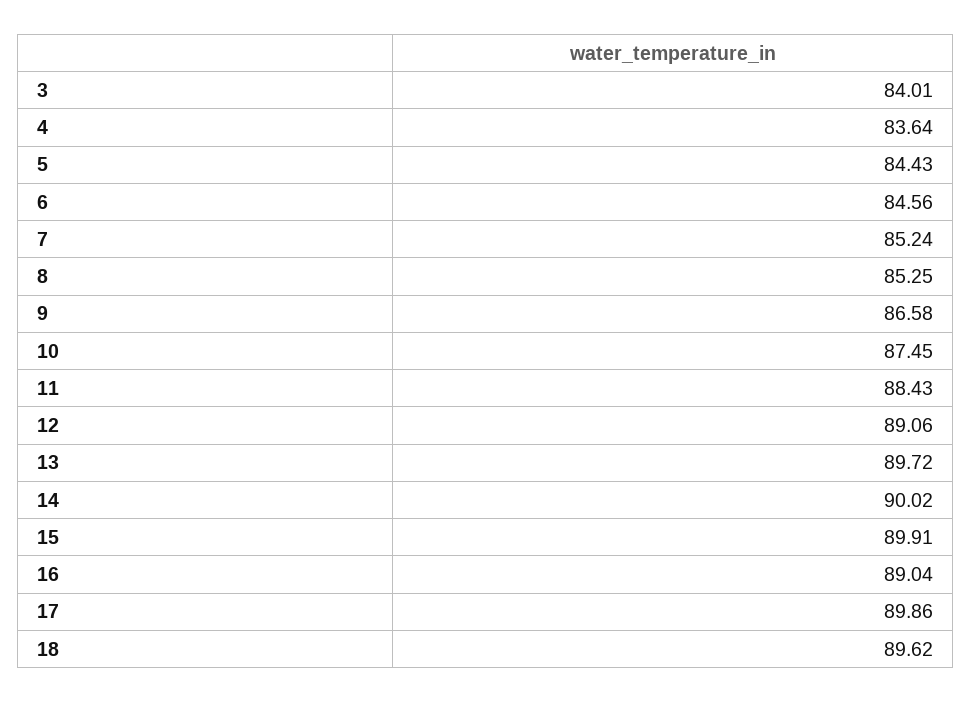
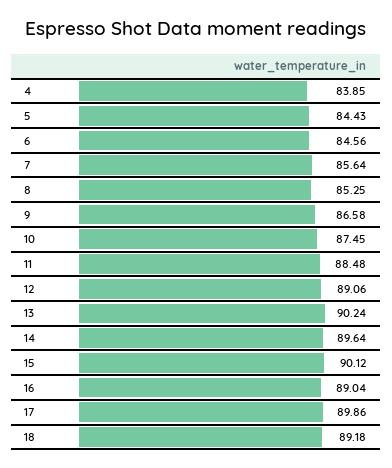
  {
-   "3": 84.01,
-   "4": 83.64,
+   "4": 83.85,
    "5": 84.43,
    "6": 84.56,
-   "7": 85.24,
+   "7": 85.64,
    "8": 85.25,
    "9": 86.58,
    "10": 87.45,
-   "11": 88.43,
+   "11": 88.48,
    "12": 89.06,
-   "13": 89.72,
+   "13": 90.24,
-   "14": 90.02,
+   "14": 89.64,
-   "15": 89.91,
+   "15": 90.12,
    "16": 89.04,
    "17": 89.86,
-   "18": 89.62
+   "18": 89.18
  }

